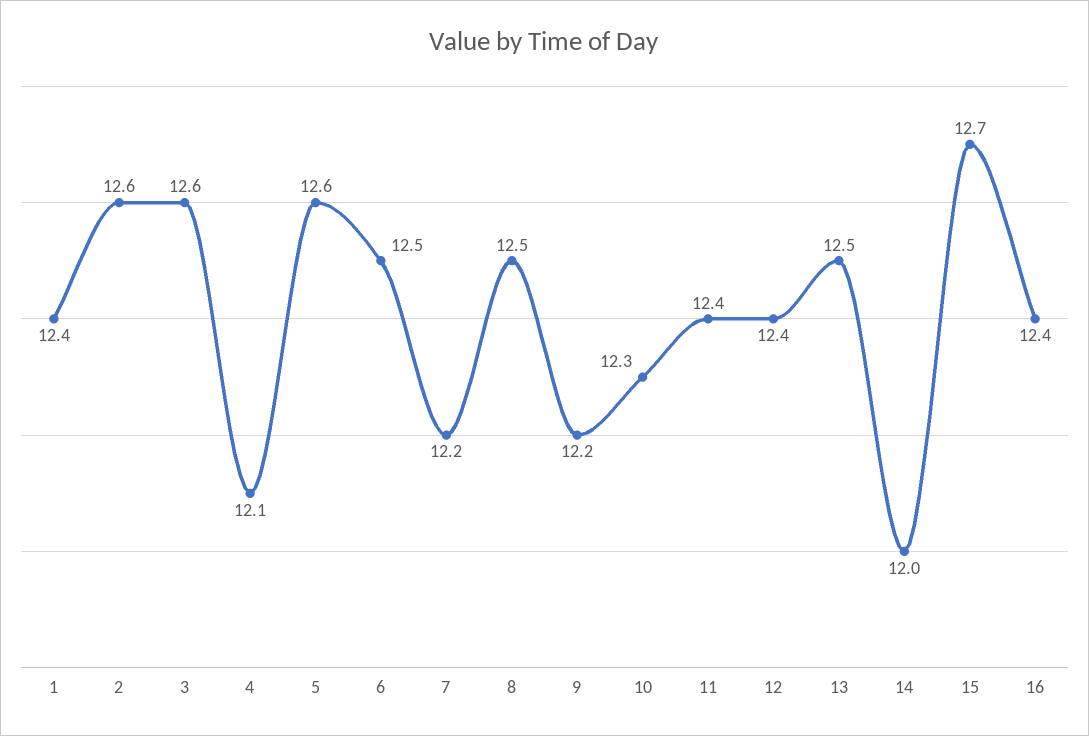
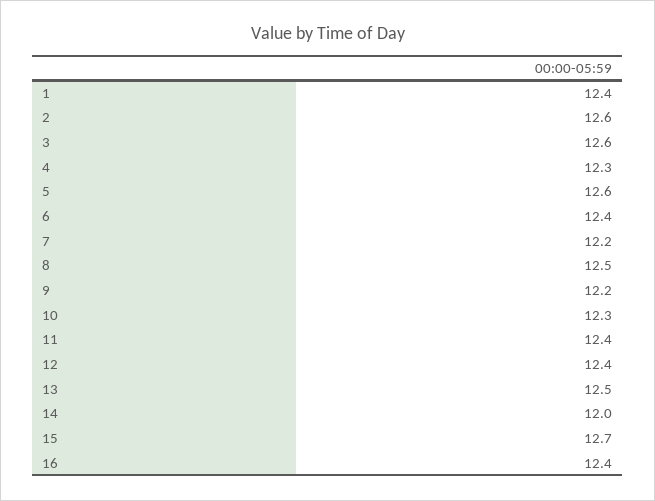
  {
    "1": 12.4,
    "2": 12.6,
    "3": 12.6,
-   "4": 12.1,
+   "4": 12.3,
    "5": 12.6,
-   "6": 12.5,
+   "6": 12.4,
    "7": 12.2,
    "8": 12.5,
    "9": 12.2,
    "10": 12.3,
    "11": 12.4,
    "12": 12.4,
    "13": 12.5,
    "14": 12,
    "15": 12.7,
    "16": 12.4
  }

